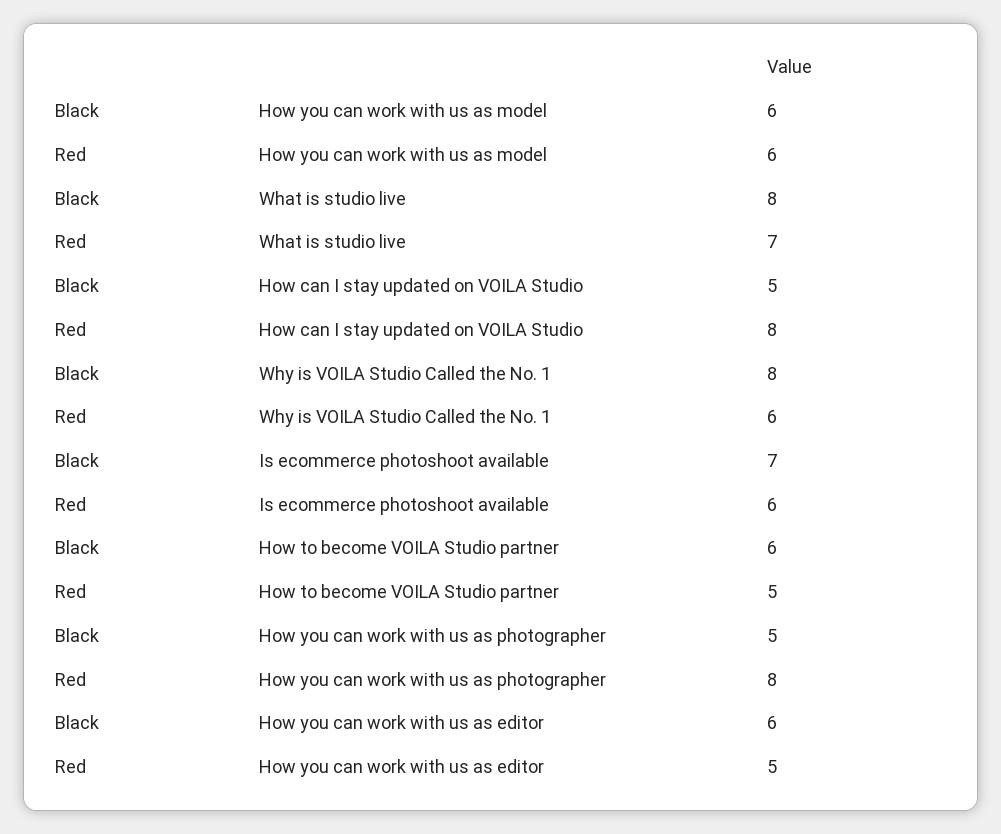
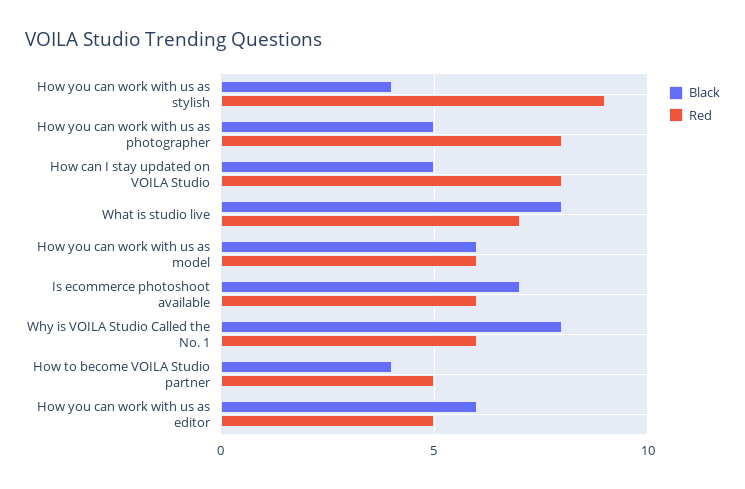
  {
    "Black": {
      "How you can work with us as model": 6,
      "What is studio live": 8,
      "How can I stay updated on VOILA Studio": 5,
      "Why is VOILA Studio Called the No. 1": 8,
      "Is ecommerce photoshoot available": 7,
-     "How to become VOILA Studio partner": 6,
+     "How to become VOILA Studio partner": 4,
      "How you can work with us as photographer": 5,
-     "How you can work with us as editor": 6
+     "How you can work with us as editor": 6,
+     "How you can work with us as stylish": 4
    },
    "Red": {
      "How you can work with us as model": 6,
      "What is studio live": 7,
      "How can I stay updated on VOILA Studio": 8,
      "Why is VOILA Studio Called the No. 1": 6,
      "Is ecommerce photoshoot available": 6,
      "How to become VOILA Studio partner": 5,
      "How you can work with us as photographer": 8,
-     "How you can work with us as editor": 5
+     "How you can work with us as editor": 5,
+     "How you can work with us as stylish": 9
    }
  }

